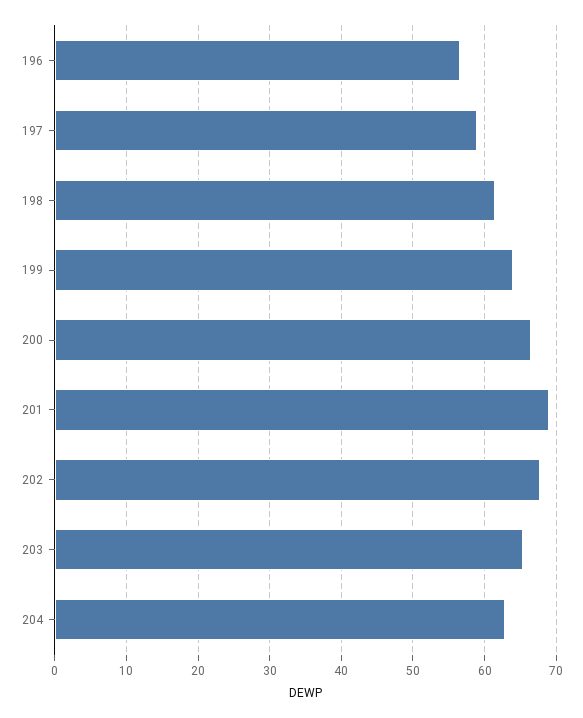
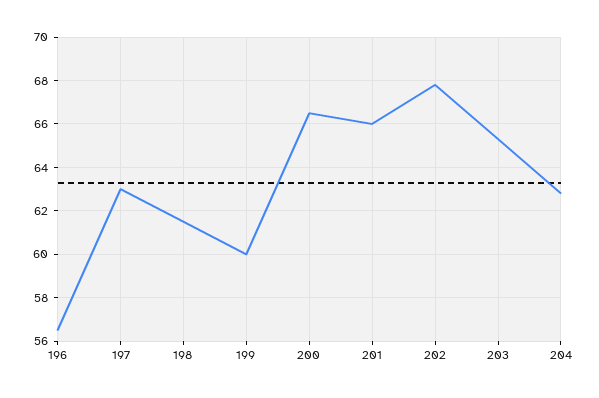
  {
    "196": 56.5,
-   "197": 59,
+   "197": 63,
    "198": 61.5,
-   "199": 64,
+   "199": 60,
    "200": 66.5,
-   "201": 69,
+   "201": 66,
    "202": 68,
    "203": 65.5,
    "204": 63
  }

